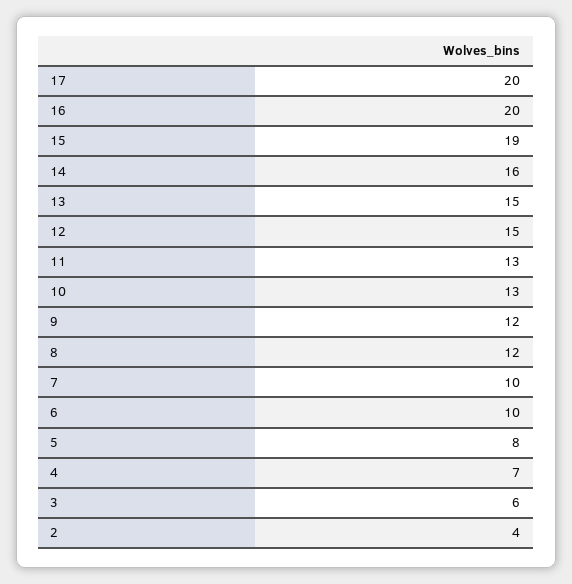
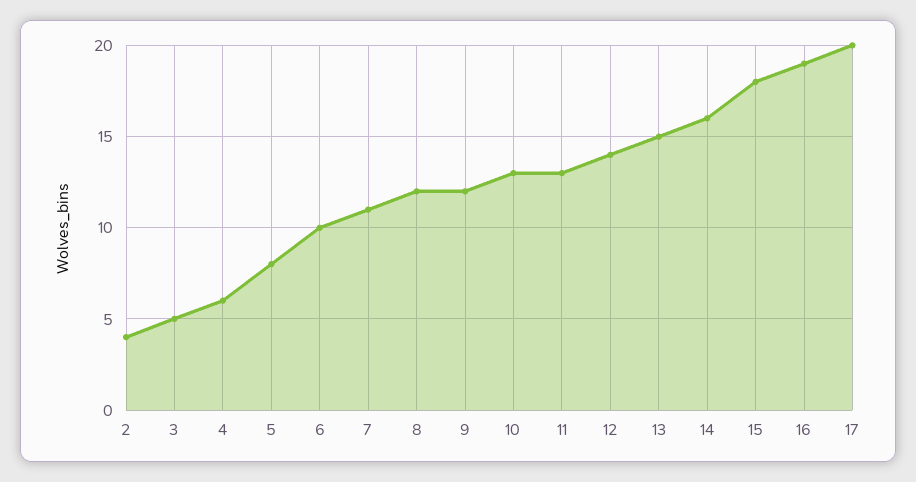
  {
    "17": 20,
-   "16": 20,
+   "16": 19,
-   "15": 19,
+   "15": 18,
    "14": 16,
    "13": 15,
-   "12": 15,
+   "12": 14,
    "11": 13,
    "10": 13,
    "9": 12,
    "8": 12,
-   "7": 10,
+   "7": 11,
    "6": 10,
    "5": 8,
-   "4": 7,
+   "4": 6,
-   "3": 6,
+   "3": 5,
    "2": 4
  }

